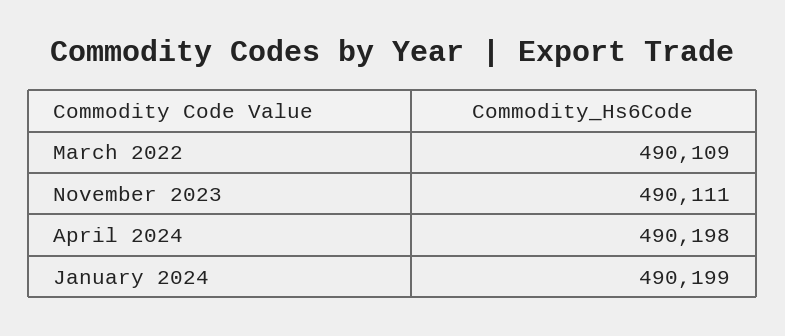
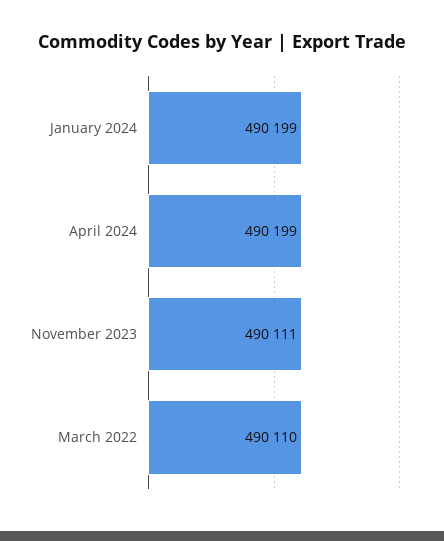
  {
-   "March 2022": 490109,
+   "March 2022": 490110,
    "November 2023": 490111,
-   "April 2024": 490198,
+   "April 2024": 490199,
    "January 2024": 490199
  }

